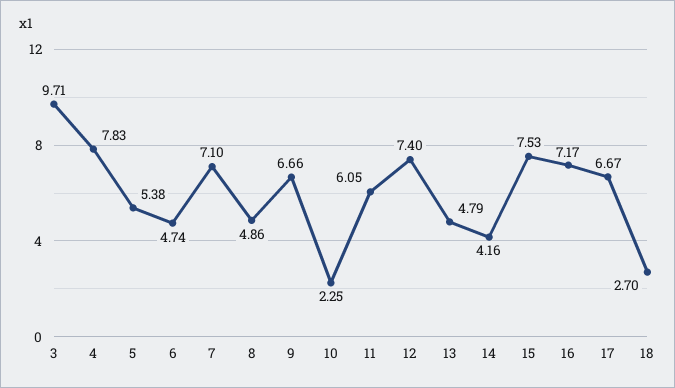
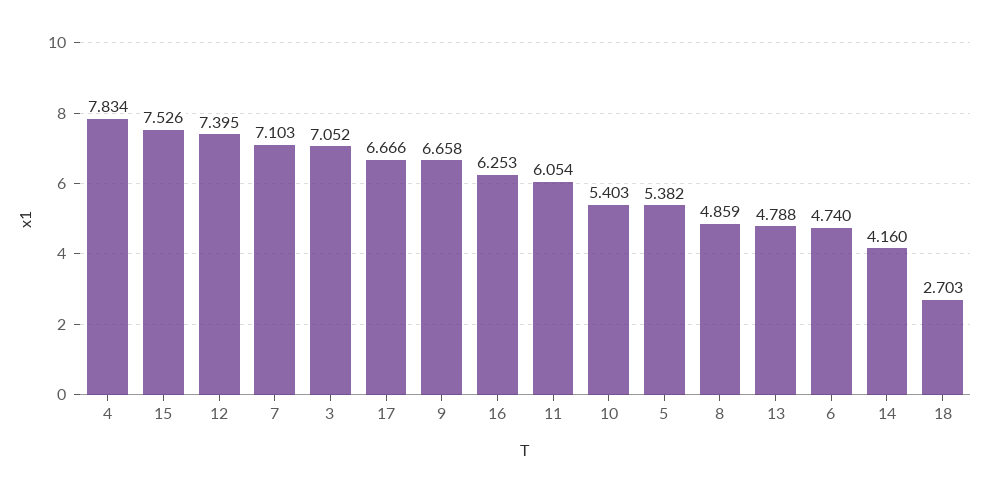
  {
-   "3": 9.71,
+   "3": 7.052,
    "4": 7.834,
    "5": 5.382,
    "6": 4.74,
    "7": 7.103,
    "8": 4.859,
    "9": 6.658,
-   "10": 2.25,
+   "10": 5.403,
    "11": 6.054,
    "12": 7.395,
    "13": 4.788,
    "14": 4.16,
    "15": 7.526,
-   "16": 7.17,
+   "16": 6.253,
    "17": 6.666,
    "18": 2.703
  }

